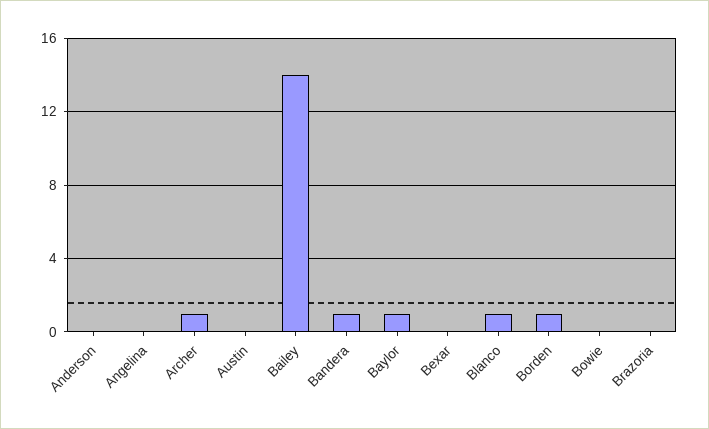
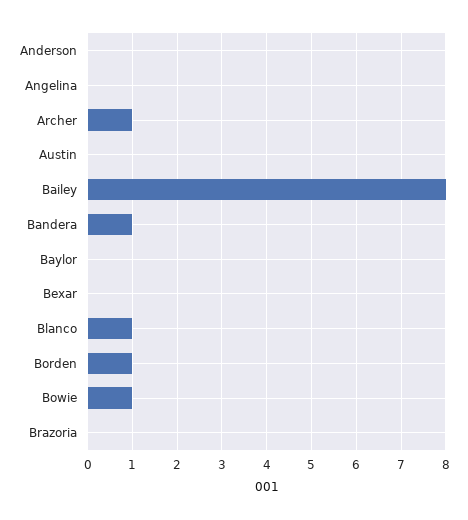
  {
    "Anderson": 0,
    "Angelina": 0,
    "Archer": 1,
    "Austin": 0,
-   "Bailey": 14,
+   "Bailey": 8,
    "Bandera": 1,
-   "Baylor": 1,
+   "Baylor": 0,
    "Bexar": 0,
    "Blanco": 1,
    "Borden": 1,
-   "Bowie": 0,
+   "Bowie": 1,
    "Brazoria": 0
  }

